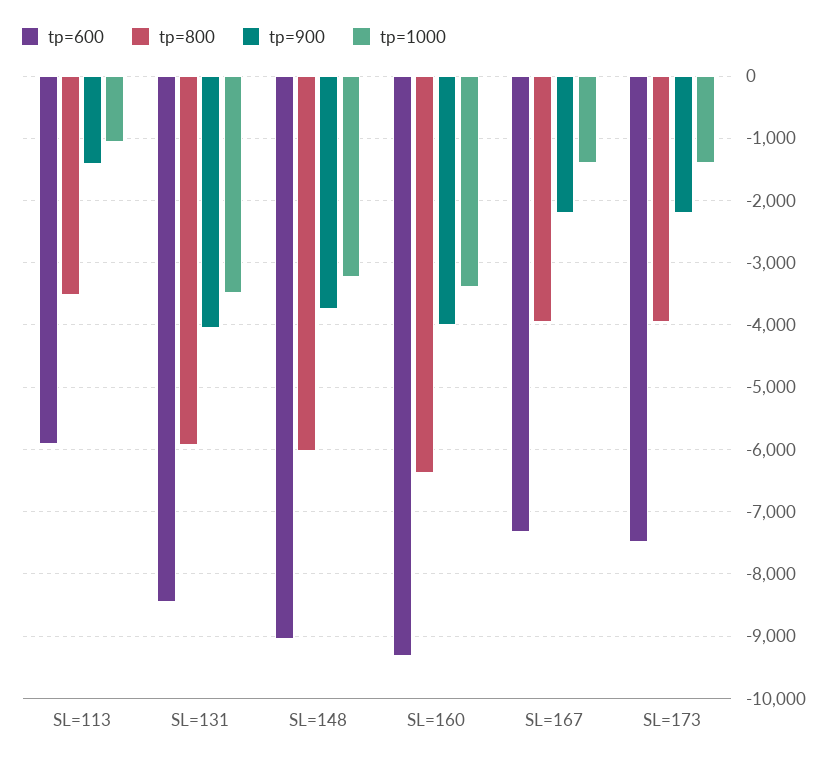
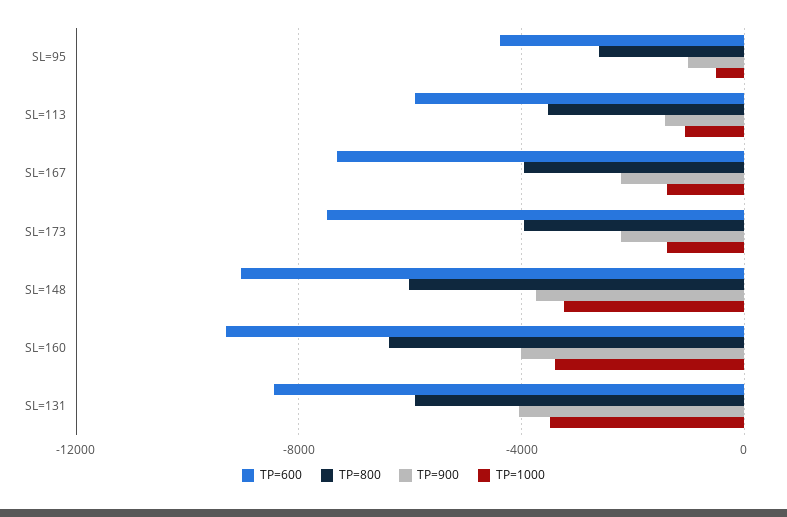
  {
    "tp=600": {
      "SL=113": -5900,
      "SL=131": -8400,
      "SL=148": -9000,
      "SL=160": -9300,
      "SL=167": -7300,
-     "SL=173": -7500
+     "SL=173": -7500,
+     "SL=95": -4500
    },
    "tp=800": {
      "SL=113": -3500,
      "SL=131": -5900,
      "SL=148": -6000,
      "SL=160": -6400,
      "SL=167": -3900,
-     "SL=173": -3900
+     "SL=173": -3900,
+     "SL=95": -2500
    },
    "tp=900": {
      "SL=113": -1400,
      "SL=131": -4000,
      "SL=148": -3700,
      "SL=160": -4000,
      "SL=167": -2200,
-     "SL=173": -2200
+     "SL=173": -2200,
+     "SL=95": -1000
    },
    "tp=1000": {
      "SL=113": -1100,
      "SL=131": -3500,
      "SL=148": -3200,
      "SL=160": -3400,
      "SL=167": -1400,
-     "SL=173": -1400
+     "SL=173": -1400,
+     "SL=95": -500
    }
  }

